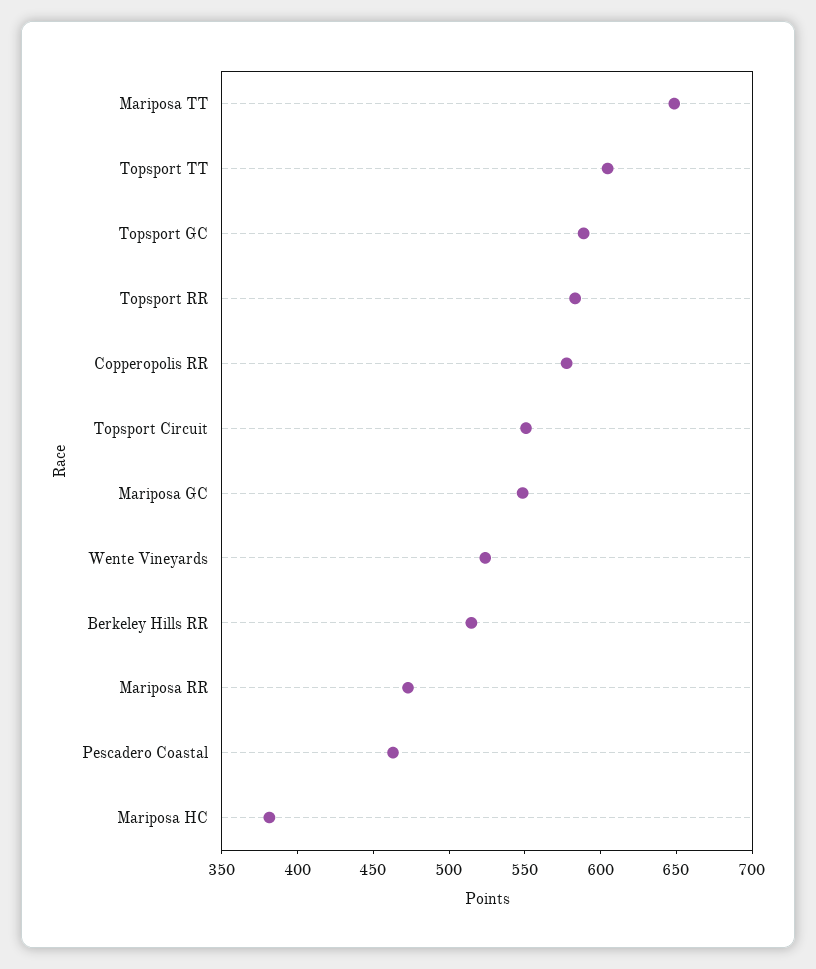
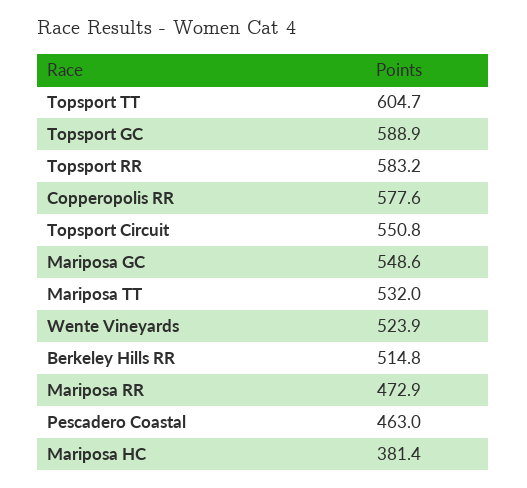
  {
-   "Mariposa TT": 650,
+   "Mariposa TT": 532,
    "Topsport TT": 604.7,
    "Topsport GC": 588.9,
    "Topsport RR": 583.2,
    "Copperopolis RR": 577.6,
    "Topsport Circuit": 550.8,
    "Mariposa GC": 548.6,
    "Wente Vineyards": 523.9,
    "Berkeley Hills RR": 514.8,
    "Mariposa RR": 472.9,
    "Pescadero Coastal": 463,
    "Mariposa HC": 381.4
  }

